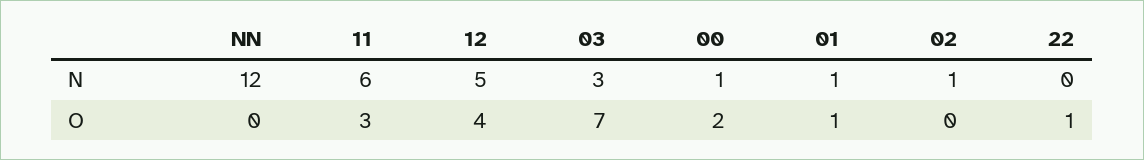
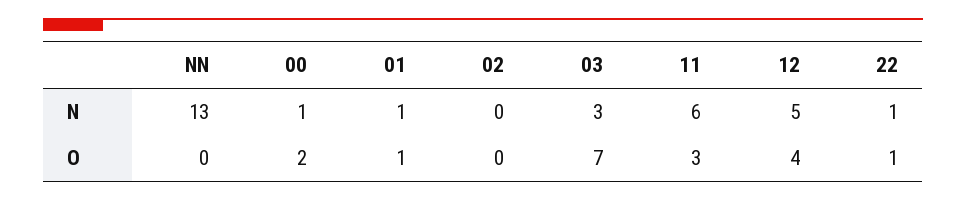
  {
    "NN": {
-     "N": 12,
+     "N": 13,
      "O": 0
    },
    "11": {
      "N": 6,
      "O": 3
    },
    "12": {
      "N": 5,
      "O": 4
    },
    "03": {
      "N": 3,
      "O": 7
    },
    "00": {
      "N": 1,
      "O": 2
    },
    "01": {
      "N": 1,
      "O": 1
    },
    "02": {
-     "N": 1,
+     "N": 0,
      "O": 0
    },
    "22": {
-     "N": 0,
+     "N": 1,
      "O": 1
    }
  }

